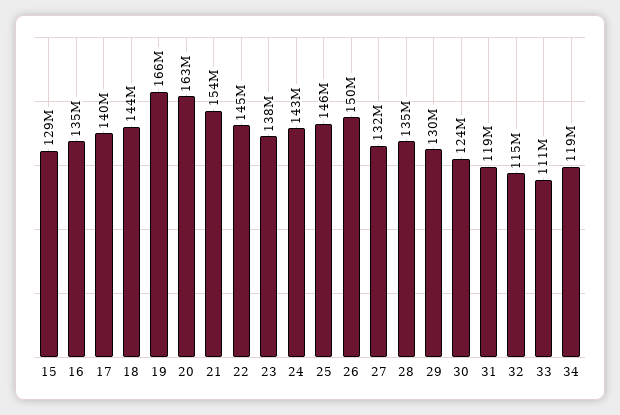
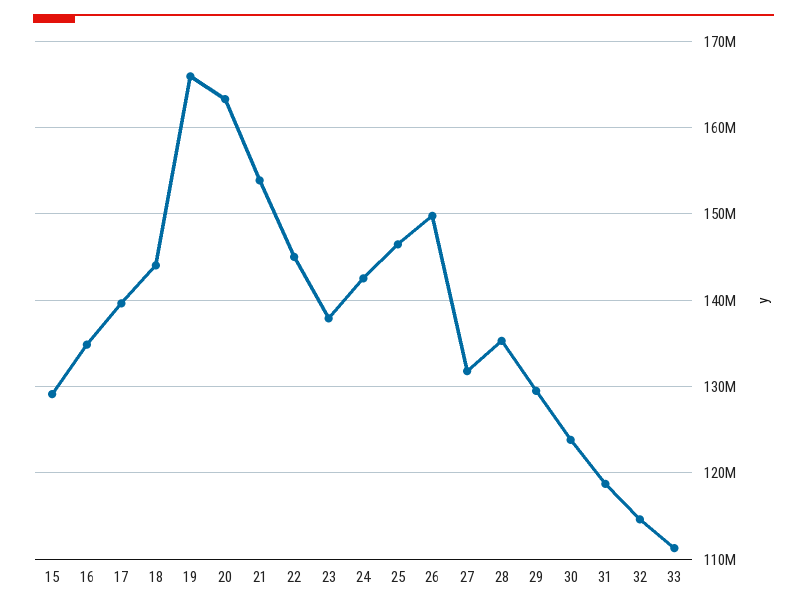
  {
    "15": 129000000,
    "16": 135000000,
    "17": 140000000,
    "18": 144000000,
    "19": 166000000,
    "20": 163000000,
    "21": 154000000,
    "22": 145000000,
    "23": 138000000,
    "24": 143000000,
    "25": 146000000,
    "26": 150000000,
    "27": 132000000,
    "28": 135000000,
    "29": 130000000,
    "30": 124000000,
    "31": 119000000,
    "32": 115000000,
-   "33": 111000000,
+   "33": 111000000
-   "34": 119000000
  }

